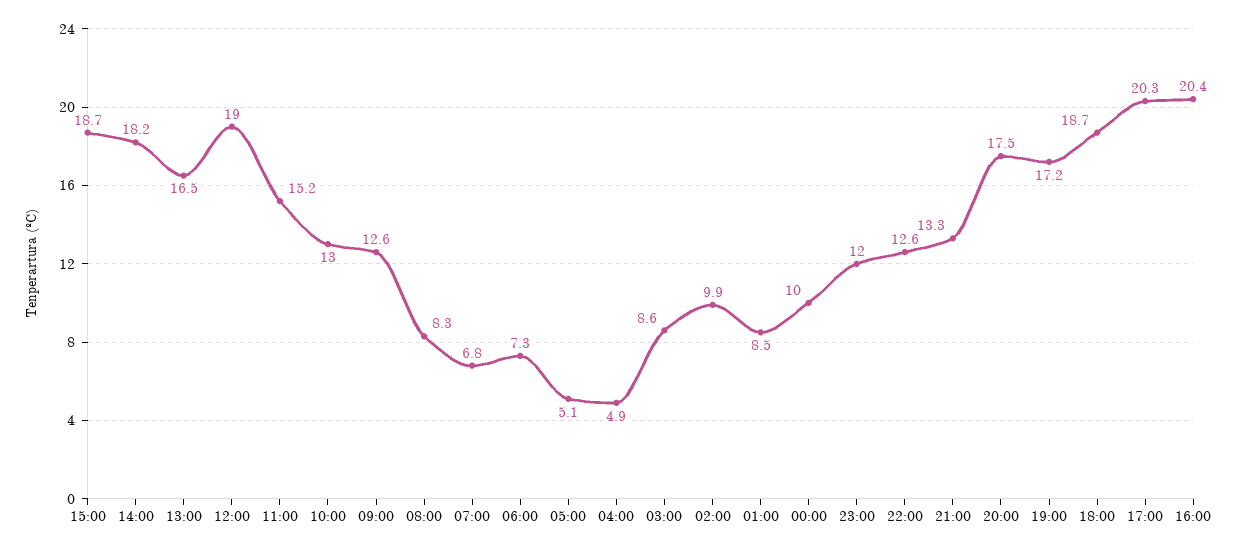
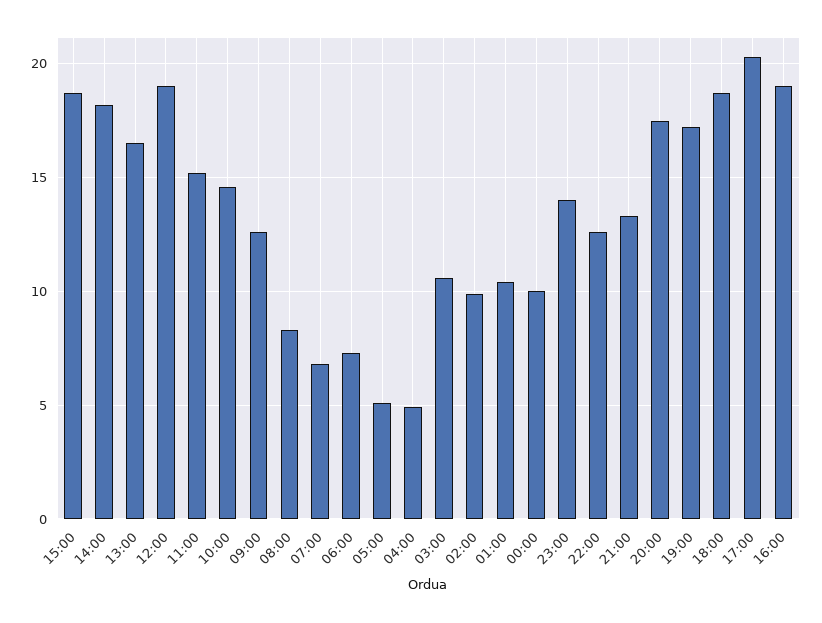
  {
    "15:00": 18.7,
    "14:00": 18.2,
    "13:00": 16.5,
    "12:00": 19,
    "11:00": 15.2,
-   "10:00": 13,
+   "10:00": 14.5,
    "09:00": 12.6,
    "08:00": 8.3,
    "07:00": 6.8,
    "06:00": 7.3,
    "05:00": 5.1,
    "04:00": 4.9,
-   "03:00": 8.6,
+   "03:00": 10.5,
    "02:00": 9.9,
-   "01:00": 8.5,
+   "01:00": 10.5,
    "00:00": 10,
-   "23:00": 12,
+   "23:00": 14,
    "22:00": 12.6,
    "21:00": 13.3,
    "20:00": 17.5,
    "19:00": 17.2,
    "18:00": 18.7,
    "17:00": 20.3,
-   "16:00": 20.4
+   "16:00": 19
  }

